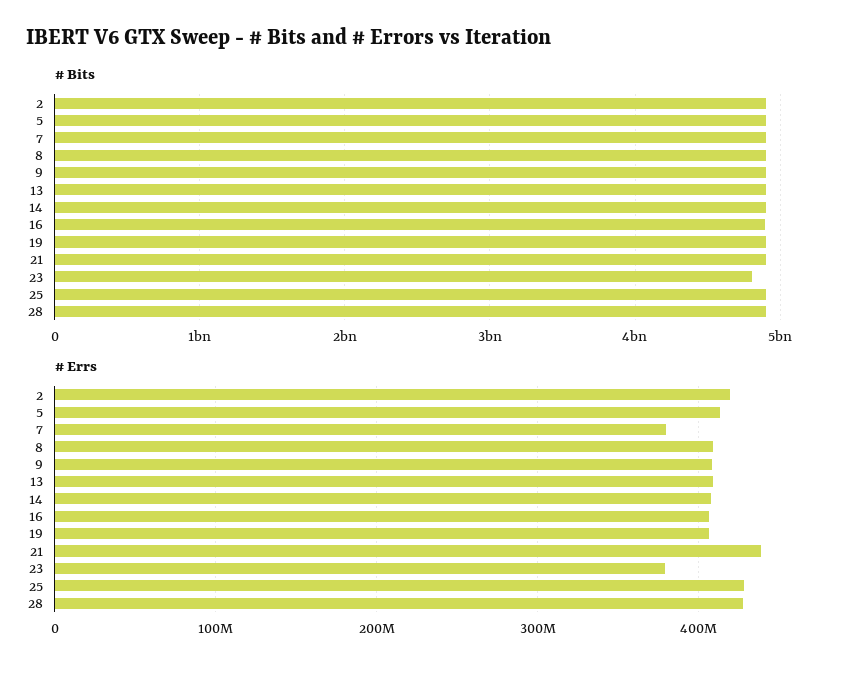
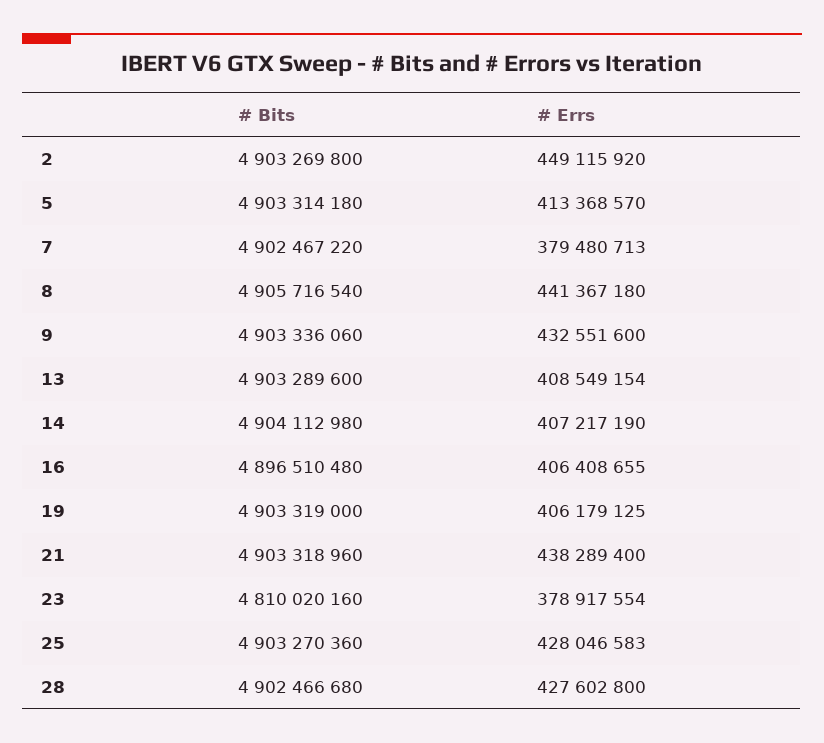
  {
    "# Bits": {
      "2": 4903269800,
      "5": 4903314180,
      "7": 4902467220,
      "8": 4905716540,
      "9": 4903336060,
      "13": 4903289600,
      "14": 4904112980,
      "16": 4896510480,
      "19": 4903319000,
      "21": 4903318960,
      "23": 4810020160,
      "25": 4903270360,
      "28": 4902466680
    },
    "# Errs": {
-     "2": 420000000,
+     "2": 449115920,
      "5": 413368570,
      "7": 379480713,
-     "8": 410000000,
+     "8": 441367180,
-     "9": 410000000,
+     "9": 432551600,
      "13": 408549154,
      "14": 407217190,
      "16": 406408655,
      "19": 406179125,
      "21": 438289400,
      "23": 378917554,
      "25": 428046583,
      "28": 427602800
    }
  }

